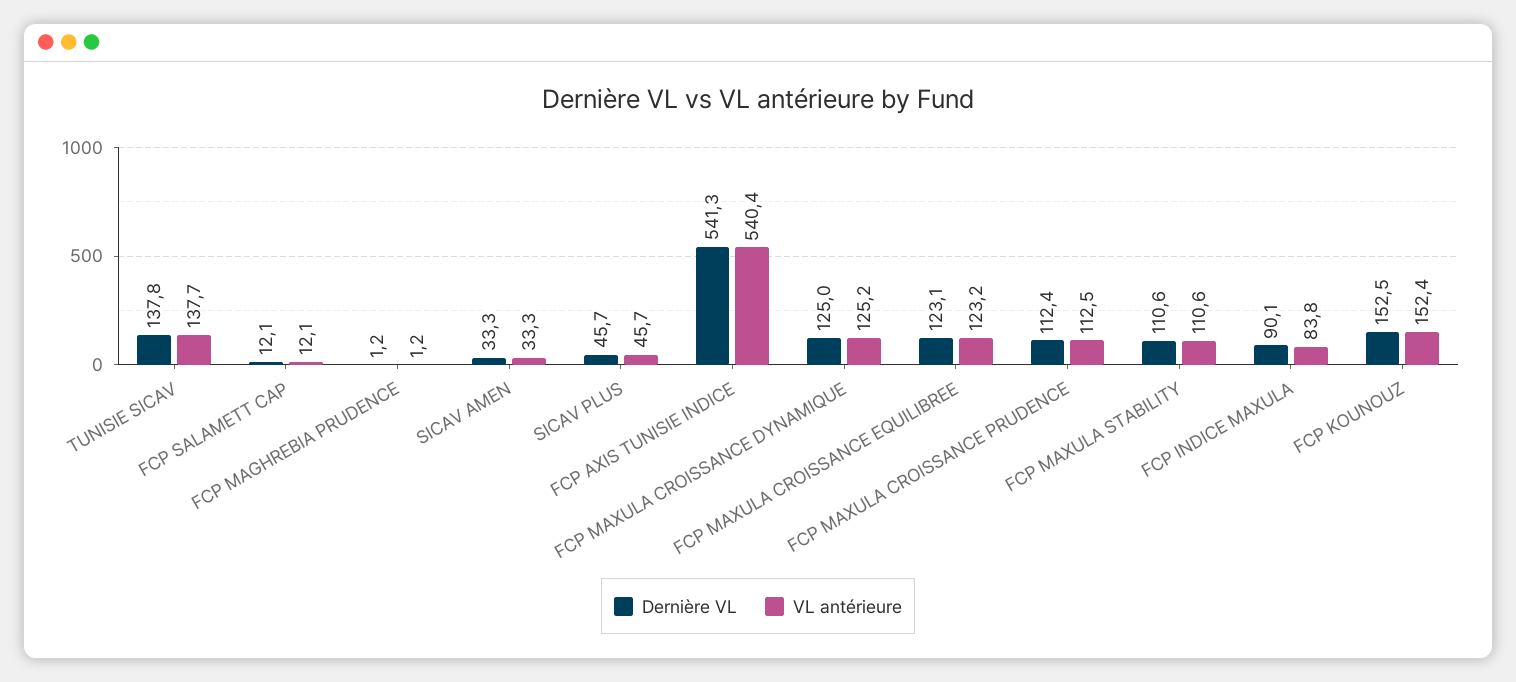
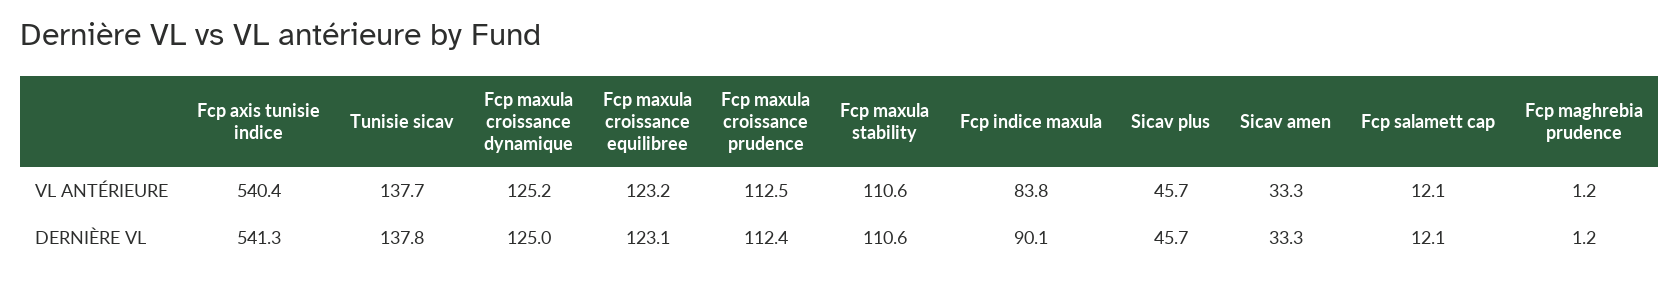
  {
    "Dernière VL": {
      "TUNISIE SICAV": 137.8,
      "FCP SALAMETT CAP": 12.1,
      "FCP MAGHREBIA PRUDENCE": 1.2,
      "SICAV AMEN": 33.3,
      "SICAV PLUS": 45.7,
      "FCP AXIS TUNISIE INDICE": 541.3,
      "FCP MAXULA CROISSANCE DYNAMIQUE": 125,
      "FCP MAXULA CROISSANCE EQUILIBREE": 123.1,
      "FCP MAXULA CROISSANCE PRUDENCE": 112.4,
      "FCP MAXULA STABILITY": 110.6,
-     "FCP INDICE MAXULA": 90.1,
+     "FCP INDICE MAXULA": 90.1
-     "FCP KOUNOUZ": 152.5
    },
    "VL antérieure": {
      "TUNISIE SICAV": 137.7,
      "FCP SALAMETT CAP": 12.1,
      "FCP MAGHREBIA PRUDENCE": 1.2,
      "SICAV AMEN": 33.3,
      "SICAV PLUS": 45.7,
      "FCP AXIS TUNISIE INDICE": 540.4,
      "FCP MAXULA CROISSANCE DYNAMIQUE": 125.2,
      "FCP MAXULA CROISSANCE EQUILIBREE": 123.2,
      "FCP MAXULA CROISSANCE PRUDENCE": 112.5,
      "FCP MAXULA STABILITY": 110.6,
-     "FCP INDICE MAXULA": 83.8,
+     "FCP INDICE MAXULA": 83.8
-     "FCP KOUNOUZ": 152.4
    }
  }

